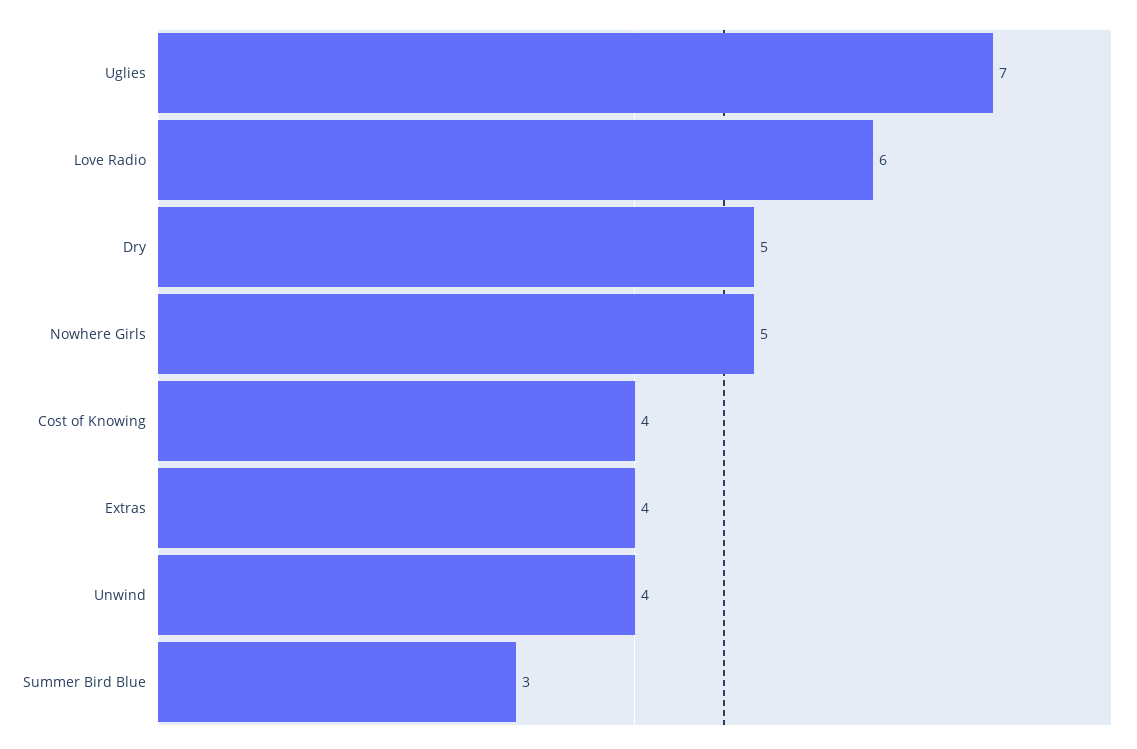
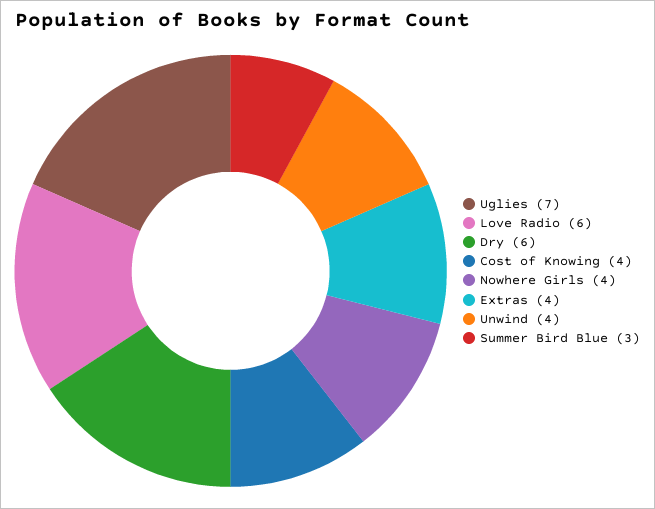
  {
    "Uglies": 7,
    "Love Radio": 6,
-   "Dry": 5,
+   "Dry": 6,
-   "Nowhere Girls": 5,
+   "Nowhere Girls": 4,
    "Cost of Knowing": 4,
    "Extras": 4,
    "Unwind": 4,
    "Summer Bird Blue": 3
  }

